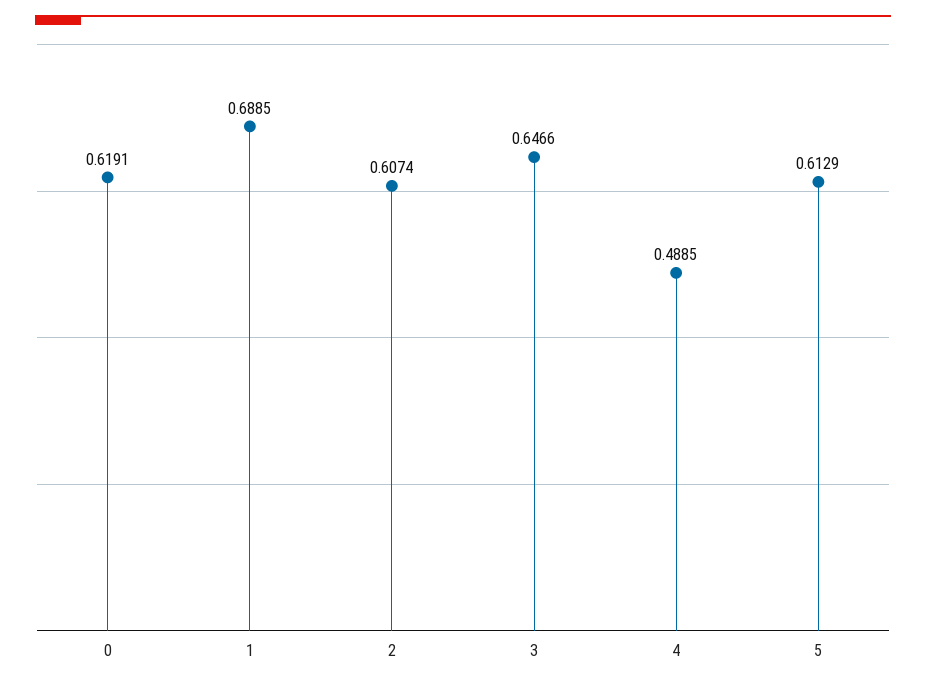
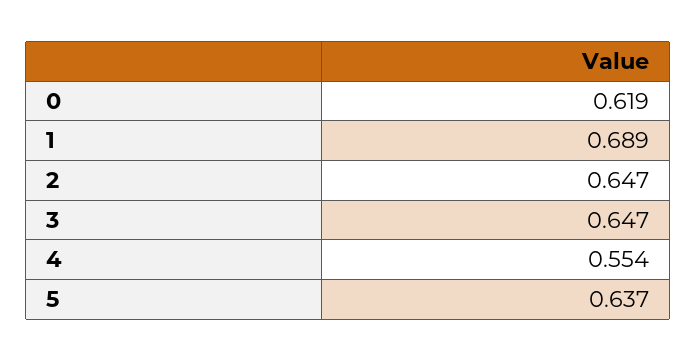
  {
    "0": 0.6191,
    "1": 0.6885,
-   "2": 0.6074,
+   "2": 0.647,
    "3": 0.6466,
-   "4": 0.4885,
+   "4": 0.554,
-   "5": 0.6129
+   "5": 0.637
  }

